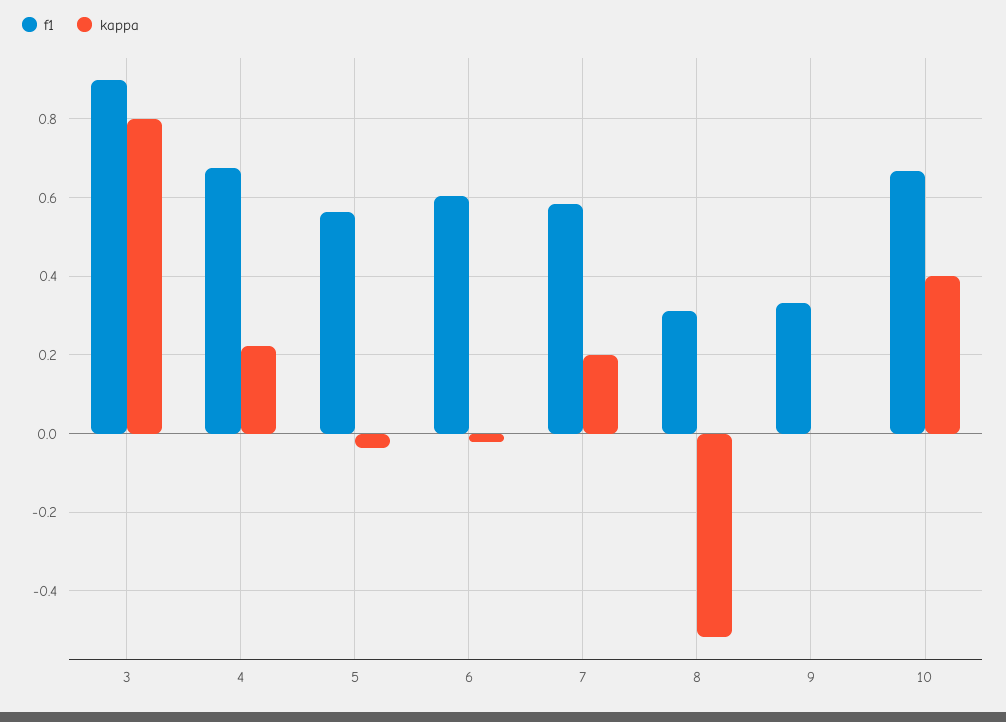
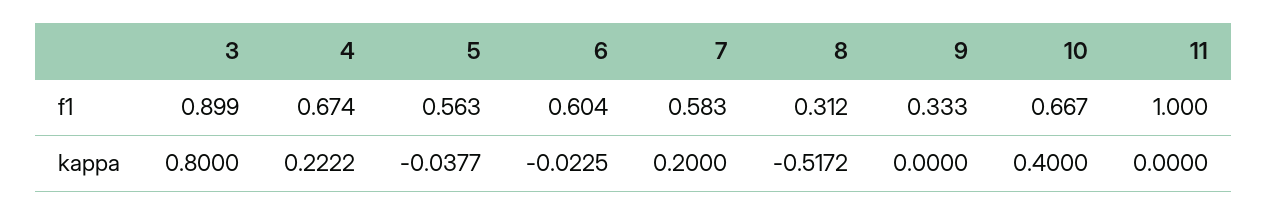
  {
    "f1": {
      "3": 0.899,
      "4": 0.674,
      "5": 0.563,
      "6": 0.604,
      "7": 0.583,
      "8": 0.312,
      "9": 0.333,
-     "10": 0.667
+     "10": 0.667,
+     "11": 1
    },
    "kappa": {
      "3": 0.8,
      "4": 0.2222,
      "5": -0.0377,
      "6": -0.0225,
      "7": 0.2,
      "8": -0.5172,
      "9": 0,
-     "10": 0.4
+     "10": 0.4,
+     "11": 0
    }
  }

